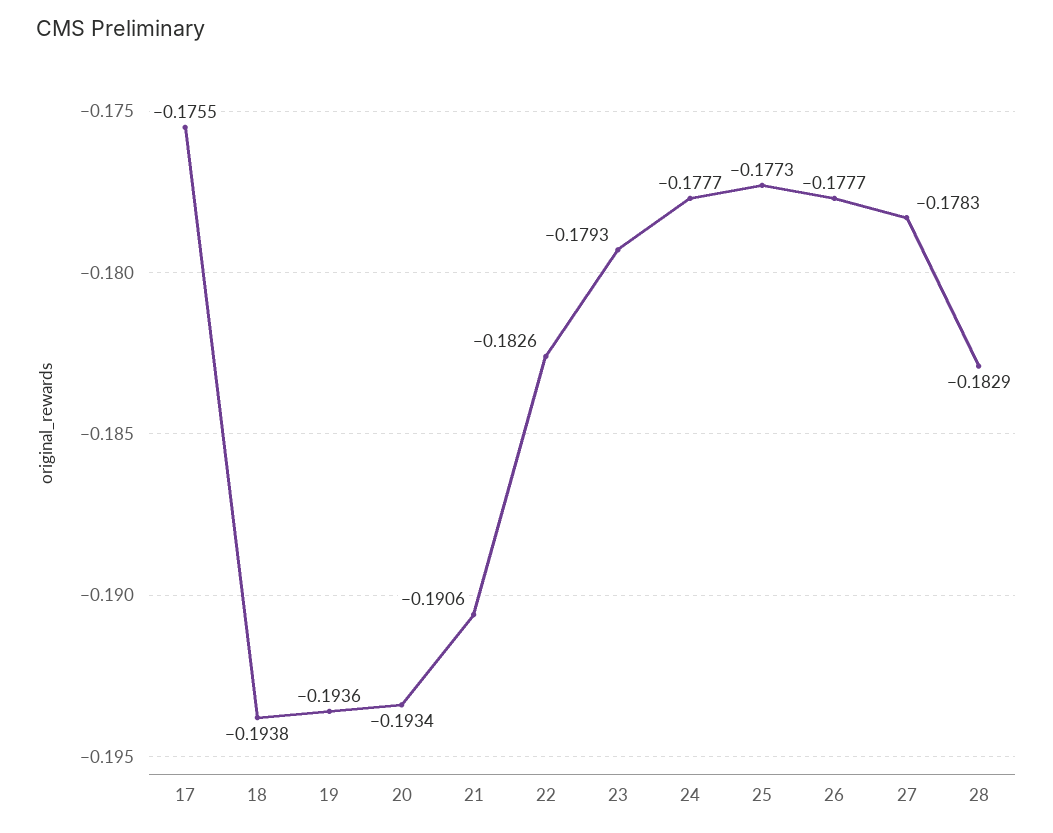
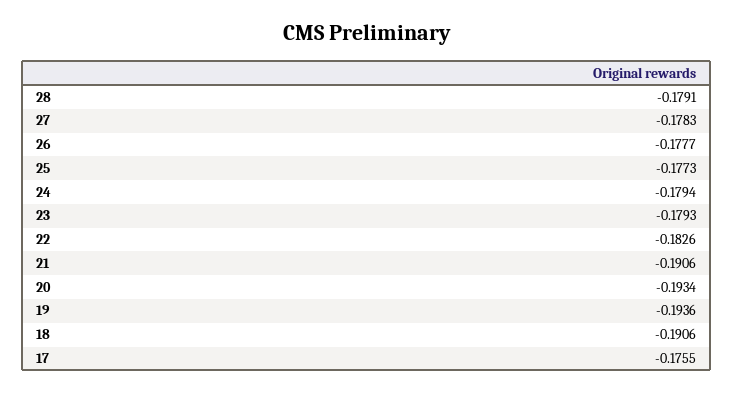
  {
    "17": -0.1755,
-   "18": -0.1938,
+   "18": -0.1906,
    "19": -0.1936,
    "20": -0.1934,
    "21": -0.1906,
    "22": -0.1826,
    "23": -0.1793,
-   "24": -0.1777,
+   "24": -0.1794,
    "25": -0.1773,
    "26": -0.1777,
    "27": -0.1783,
-   "28": -0.1829
+   "28": -0.1791
  }

